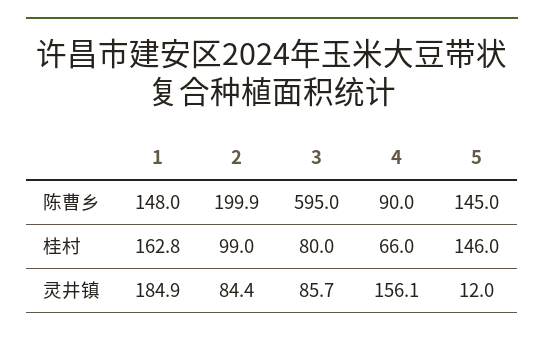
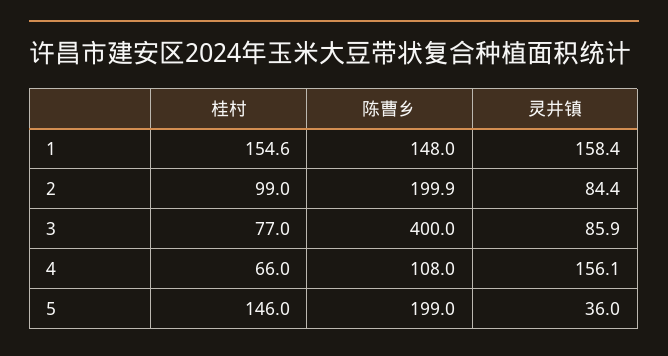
  {
    "1": {
      "陈曹乡": 148,
-     "桂村": 162.8,
+     "桂村": 154.6,
-     "灵井镇": 184.9
+     "灵井镇": 158.4
    },
    "2": {
      "陈曹乡": 199.9,
      "桂村": 99,
      "灵井镇": 84.4
    },
    "3": {
-     "陈曹乡": 595,
+     "陈曹乡": 400,
-     "桂村": 80,
+     "桂村": 77,
-     "灵井镇": 85.7
+     "灵井镇": 85.9
    },
    "4": {
-     "陈曹乡": 90,
+     "陈曹乡": 108,
      "桂村": 66,
      "灵井镇": 156.1
    },
    "5": {
-     "陈曹乡": 145,
+     "陈曹乡": 199,
      "桂村": 146,
-     "灵井镇": 12
+     "灵井镇": 36
    }
  }

